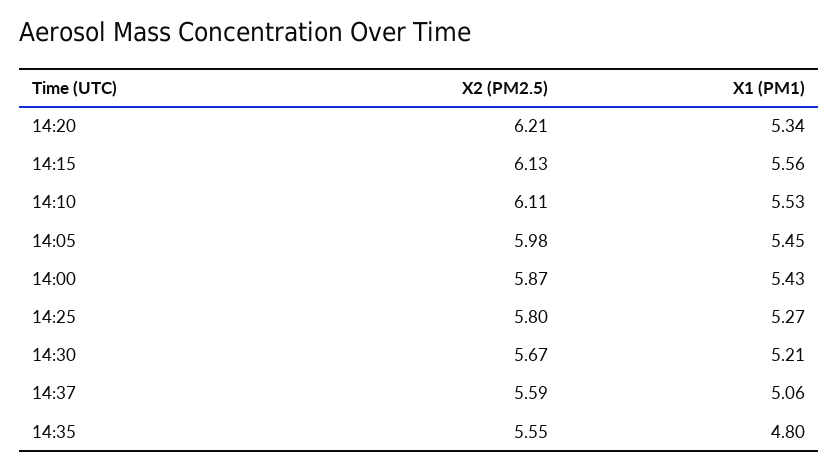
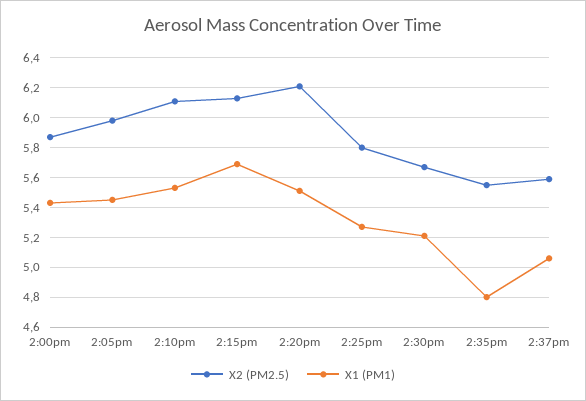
  {
    "X2 (PM2.5)": {
      "14:20": 6.21,
      "14:15": 6.13,
      "14:10": 6.11,
      "14:05": 5.98,
      "14:00": 5.87,
      "14:25": 5.8,
      "14:30": 5.67,
      "14:37": 5.59,
      "14:35": 5.55
    },
    "X1 (PM1)": {
-     "14:20": 5.34,
+     "14:20": 5.5,
-     "14:15": 5.56,
+     "14:15": 5.7,
      "14:10": 5.53,
      "14:05": 5.45,
      "14:00": 5.43,
      "14:25": 5.27,
      "14:30": 5.21,
      "14:37": 5.06,
      "14:35": 4.8
    }
  }

